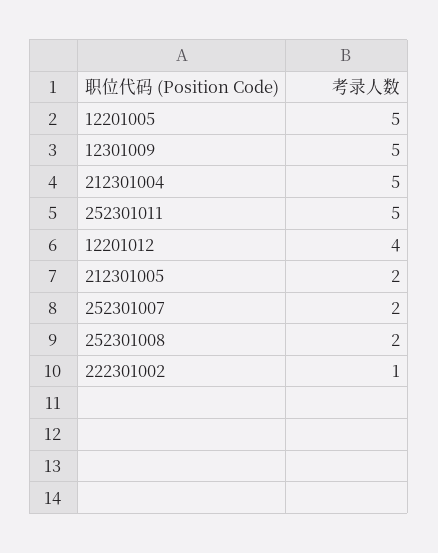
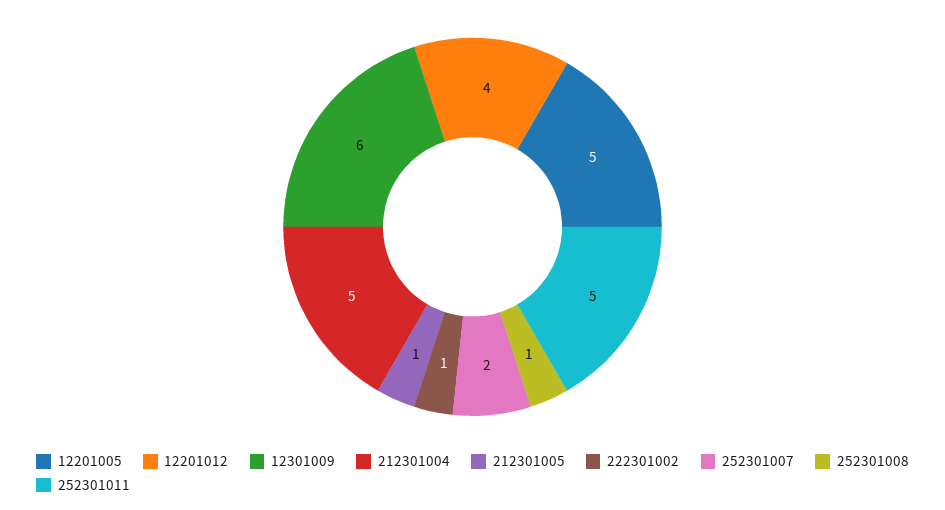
  {
    "12201005": 5,
-   "12301009": 5,
+   "12301009": 6,
    "212301004": 5,
    "252301011": 5,
    "12201012": 4,
-   "212301005": 2,
+   "212301005": 1,
    "252301007": 2,
-   "252301008": 2,
+   "252301008": 1,
    "222301002": 1
  }

